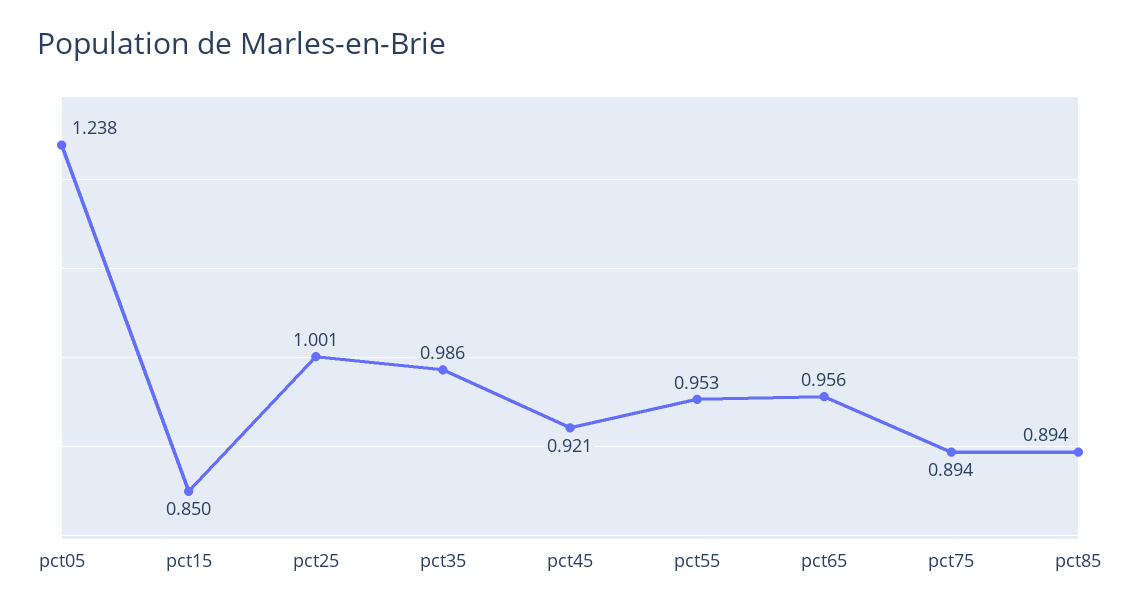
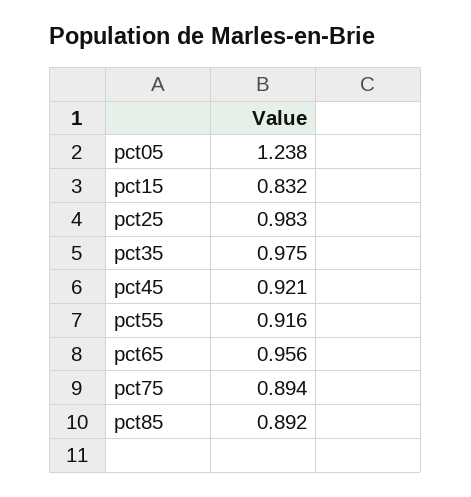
  {
    "pct05": 1.238,
-   "pct15": 0.85,
+   "pct15": 0.832,
-   "pct25": 1.001,
+   "pct25": 0.983,
-   "pct35": 0.986,
+   "pct35": 0.975,
    "pct45": 0.921,
-   "pct55": 0.953,
+   "pct55": 0.916,
    "pct65": 0.956,
    "pct75": 0.894,
-   "pct85": 0.894
+   "pct85": 0.892
  }

